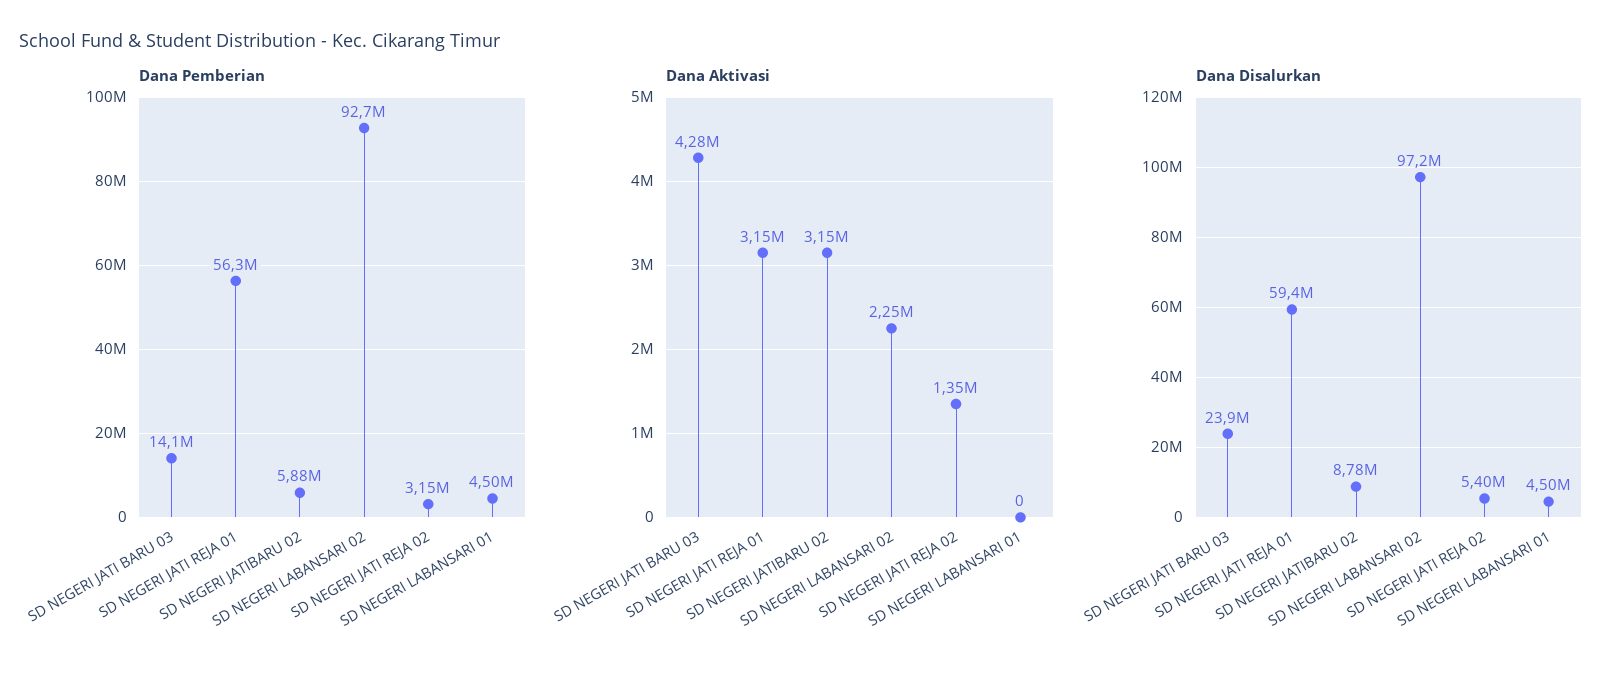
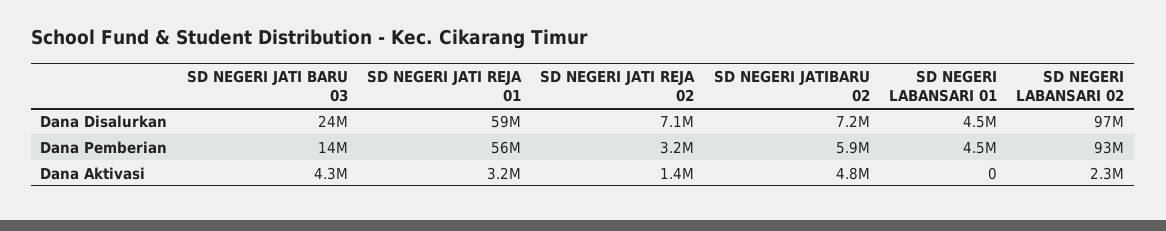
  {
    "Dana Pemberian": {
      "SD NEGERI JATI BARU 03": 14100000,
      "SD NEGERI JATI REJA 01": 56300000,
      "SD NEGERI JATIBARU 02": 5880000,
      "SD NEGERI LABANSARI 02": 92700000,
      "SD NEGERI JATI REJA 02": 3150000,
      "SD NEGERI LABANSARI 01": 4500000
    },
    "Dana Aktivasi": {
      "SD NEGERI JATI BARU 03": 4280000,
      "SD NEGERI JATI REJA 01": 3150000,
-     "SD NEGERI JATIBARU 02": 3150000,
+     "SD NEGERI JATIBARU 02": 4800000,
      "SD NEGERI LABANSARI 02": 2250000,
      "SD NEGERI JATI REJA 02": 1350000,
      "SD NEGERI LABANSARI 01": 0
    },
    "Dana Disalurkan": {
      "SD NEGERI JATI BARU 03": 23900000,
      "SD NEGERI JATI REJA 01": 59400000,
-     "SD NEGERI JATIBARU 02": 8780000,
+     "SD NEGERI JATIBARU 02": 7200000,
      "SD NEGERI LABANSARI 02": 97200000,
-     "SD NEGERI JATI REJA 02": 5400000,
+     "SD NEGERI JATI REJA 02": 7100000,
      "SD NEGERI LABANSARI 01": 4500000
    }
  }

